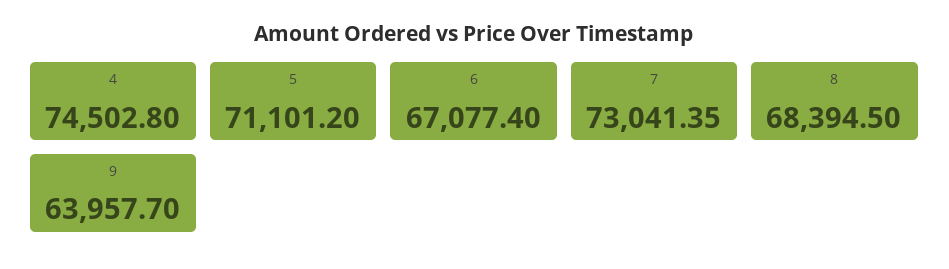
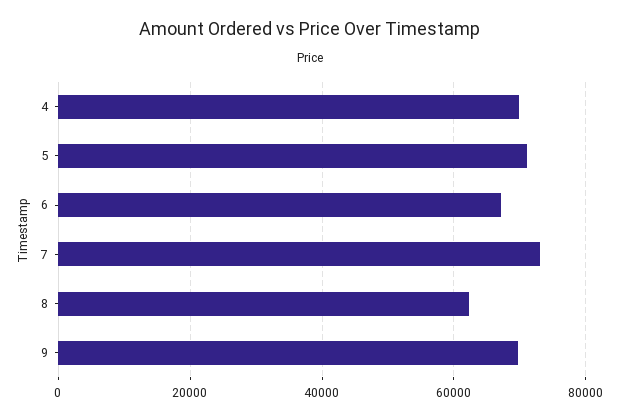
  {
-   "4": 74502.8,
+   "4": 70000,
    "5": 71101.2,
    "6": 67077.4,
    "7": 73041.35,
-   "8": 68394.5,
+   "8": 62000,
-   "9": 63957.7
+   "9": 70000
  }

